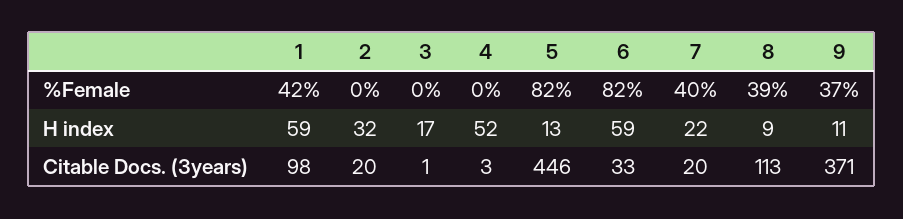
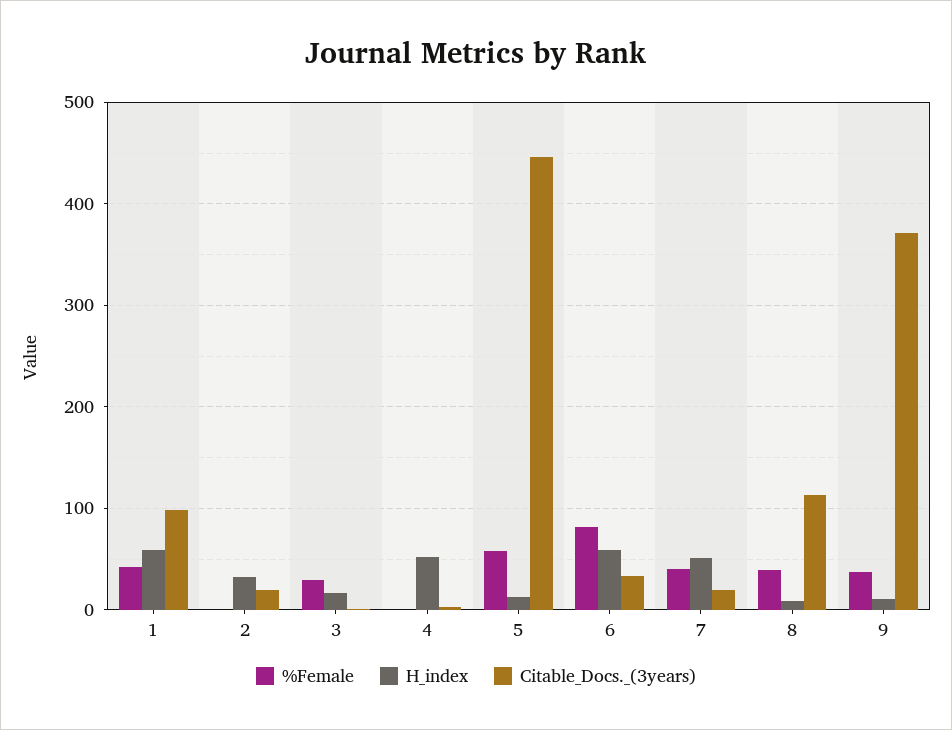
  {
    "%Female": {
      "1": 42,
      "2": 0,
-     "3": 0,
+     "3": 30,
      "4": 0,
-     "5": 82,
+     "5": 60,
      "6": 82,
      "7": 40,
      "8": 39,
      "9": 37
    },
    "H index": {
      "1": 59,
      "2": 32,
      "3": 17,
      "4": 52,
      "5": 13,
      "6": 59,
-     "7": 22,
+     "7": 50,
      "8": 9,
      "9": 11
    },
    "Citable Docs. (3years)": {
      "1": 98,
      "2": 20,
      "3": 1,
      "4": 3,
      "5": 446,
      "6": 33,
      "7": 20,
      "8": 113,
      "9": 371
    }
  }

